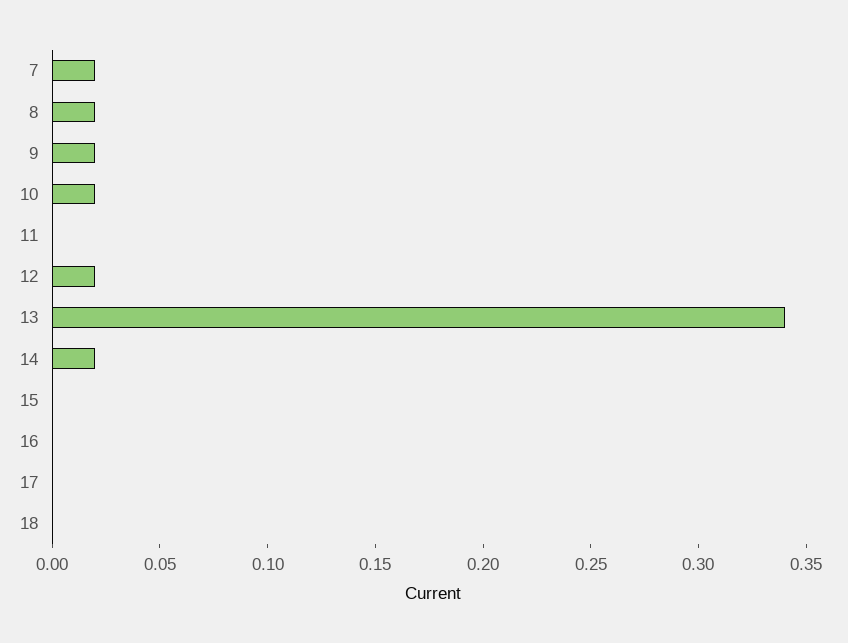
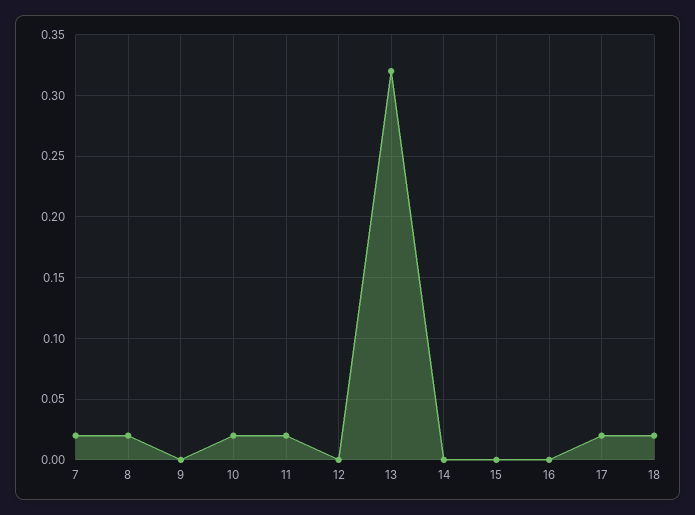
  {
    "7": 0.02,
    "8": 0.02,
-   "9": 0.02,
+   "9": 0,
    "10": 0.02,
-   "11": 0,
+   "11": 0.02,
-   "12": 0.02,
+   "12": 0,
-   "13": 0.34,
+   "13": 0.32,
-   "14": 0.02,
+   "14": 0,
    "15": 0,
    "16": 0,
-   "17": 0,
+   "17": 0.02,
-   "18": 0
+   "18": 0.02
  }

